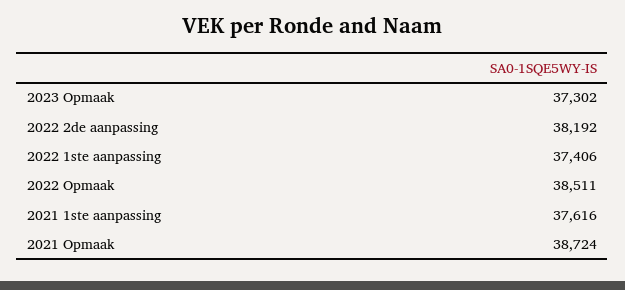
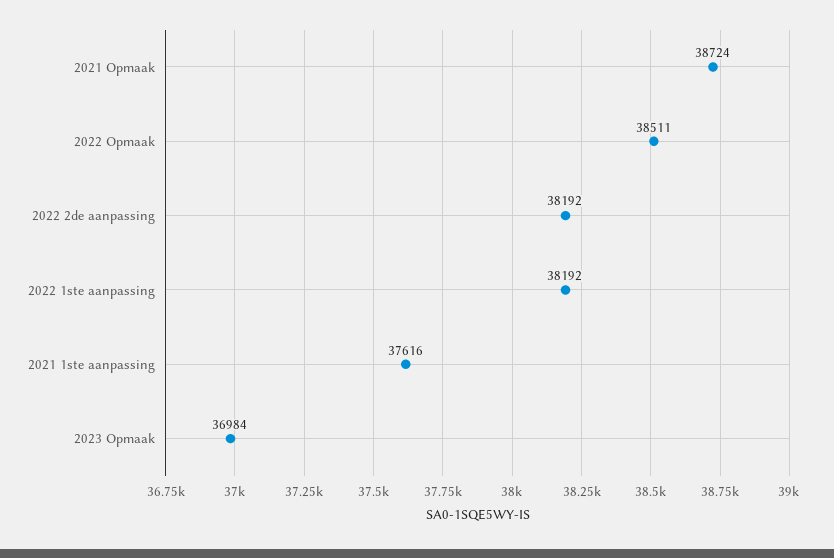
  {
-   "2023 Opmaak": 37302,
+   "2023 Opmaak": 36984,
    "2022 2de aanpassing": 38192,
-   "2022 1ste aanpassing": 37406,
+   "2022 1ste aanpassing": 38192,
    "2022 Opmaak": 38511,
    "2021 1ste aanpassing": 37616,
    "2021 Opmaak": 38724
  }

